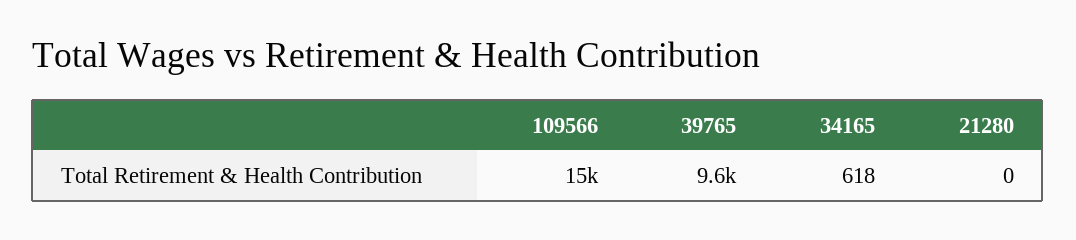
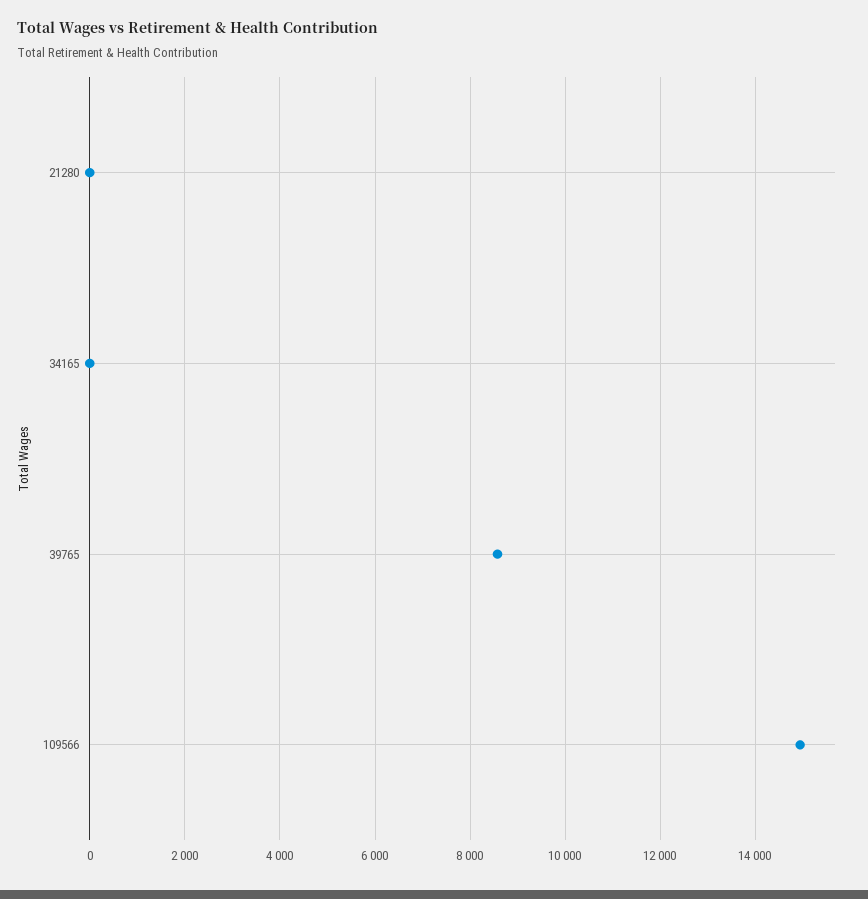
  {
    "109566": 15000,
-   "39765": 9600,
+   "39765": 8600,
-   "34165": 618,
+   "34165": 0,
    "21280": 0
  }

